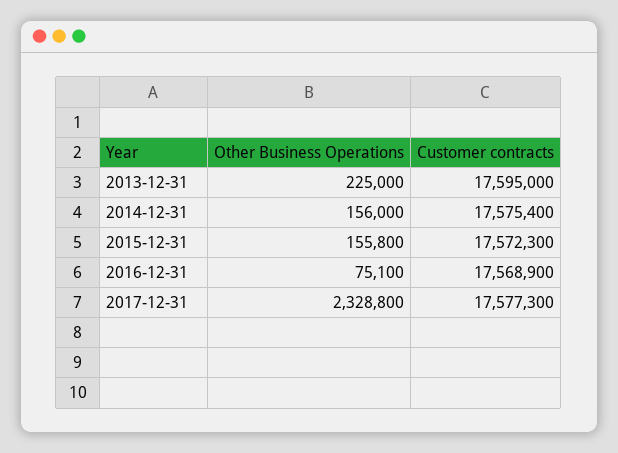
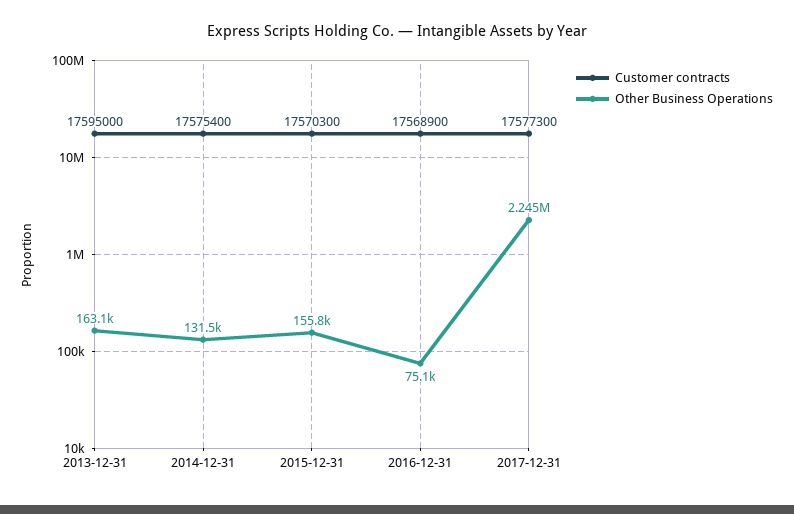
  {
    "Other Business Operations": {
-     "2013-12-31": 225000,
+     "2013-12-31": 163100,
-     "2014-12-31": 156000,
+     "2014-12-31": 131500,
      "2015-12-31": 155800,
      "2016-12-31": 75100,
-     "2017-12-31": 2328800
+     "2017-12-31": 2245000
    },
    "Customer contracts": {
      "2013-12-31": 17595000,
      "2014-12-31": 17575400,
-     "2015-12-31": 17572300,
+     "2015-12-31": 17570300,
      "2016-12-31": 17568900,
      "2017-12-31": 17577300
    }
  }

